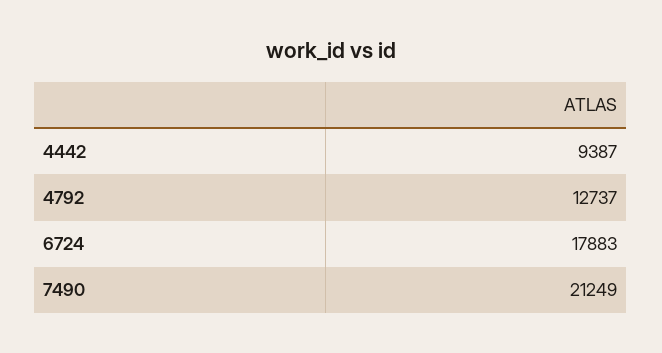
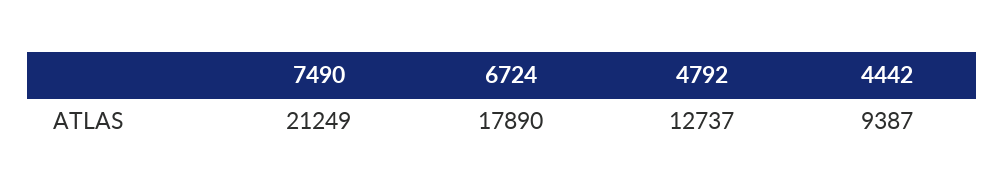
  {
    "4442": 9387,
    "4792": 12737,
-   "6724": 17883,
+   "6724": 17890,
    "7490": 21249
  }

